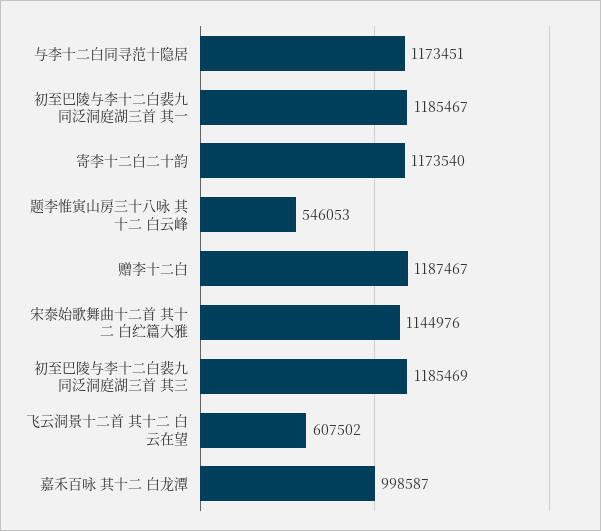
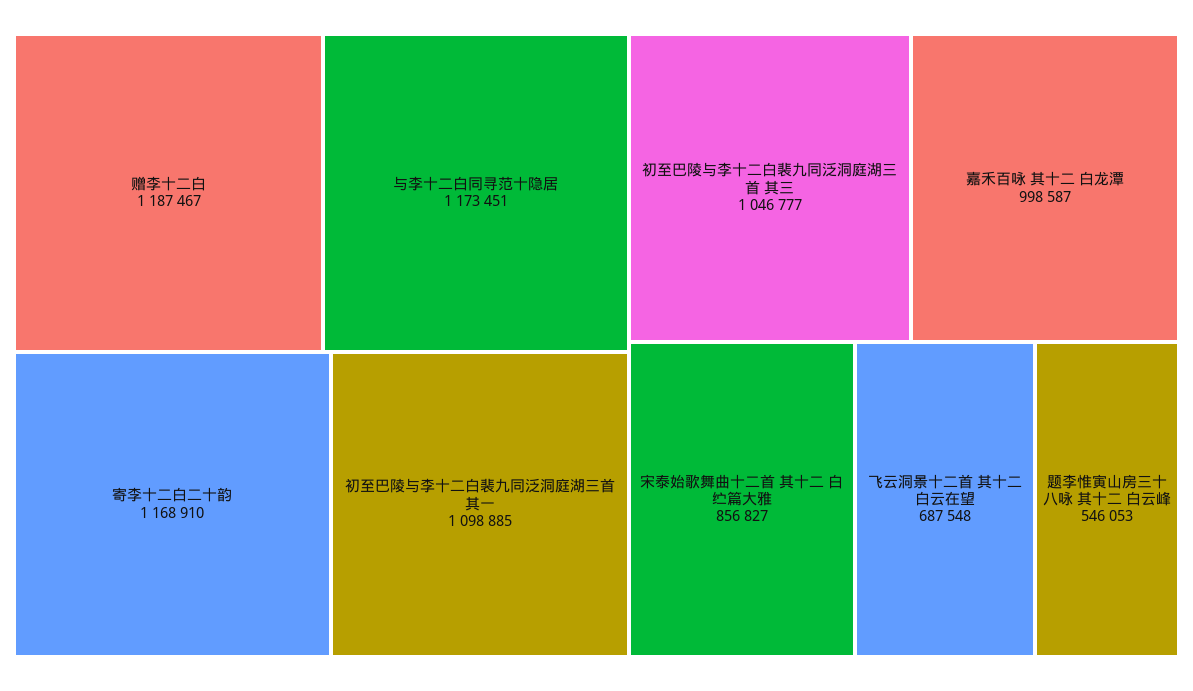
  {
    "与李十二白同寻范十隐居": 1173451,
-   "初至巴陵与李十二白裴九同泛洞庭湖三首 其一": 1185467,
+   "初至巴陵与李十二白裴九同泛洞庭湖三首 其一": 1098885,
-   "寄李十二白二十韵": 1173540,
+   "寄李十二白二十韵": 1168910,
    "题李惟寅山房三十八咏 其十二 白云峰": 546053,
    "赠李十二白": 1187467,
-   "宋泰始歌舞曲十二首 其十二 白纻篇大雅": 1144976,
+   "宋泰始歌舞曲十二首 其十二 白纻篇大雅": 856827,
-   "初至巴陵与李十二白裴九同泛洞庭湖三首 其三": 1185469,
+   "初至巴陵与李十二白裴九同泛洞庭湖三首 其三": 1046777,
-   "飞云洞景十二首 其十二 白云在望": 607502,
+   "飞云洞景十二首 其十二 白云在望": 687548,
    "嘉禾百咏 其十二 白龙潭": 998587
  }

